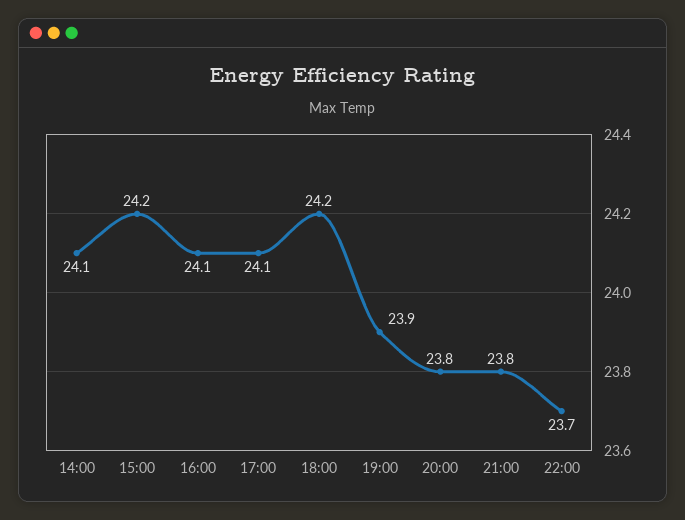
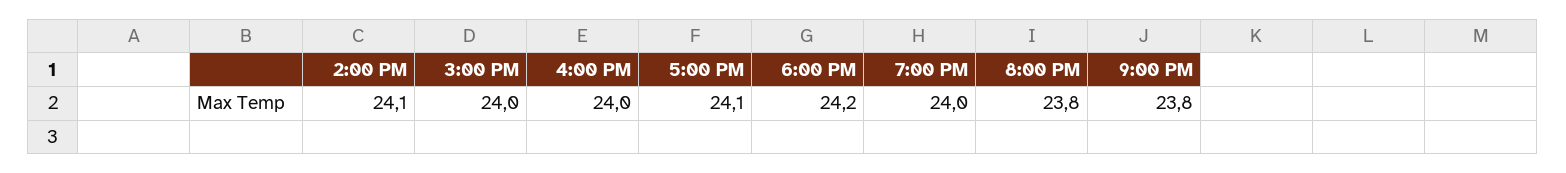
  {
    "14:00": 24.1,
-   "15:00": 24.2,
+   "15:00": 24,
-   "16:00": 24.1,
+   "16:00": 24,
    "17:00": 24.1,
    "18:00": 24.2,
-   "19:00": 23.9,
+   "19:00": 24,
    "20:00": 23.8,
-   "21:00": 23.8,
+   "21:00": 23.8
-   "22:00": 23.7
  }

